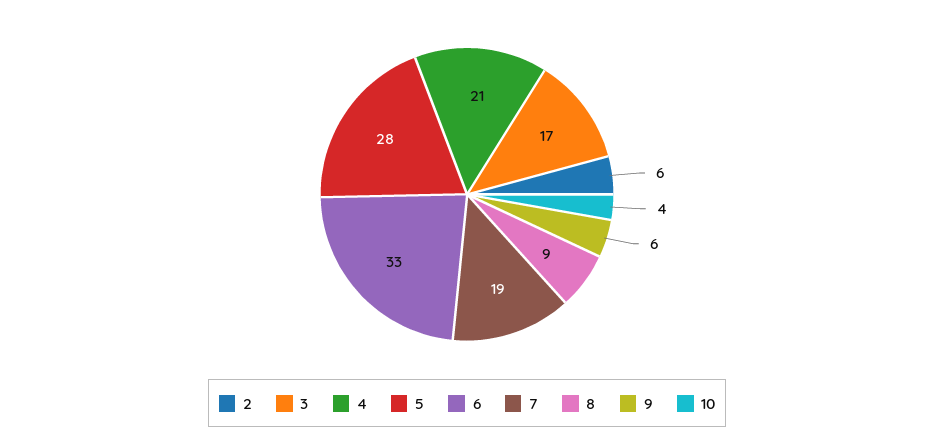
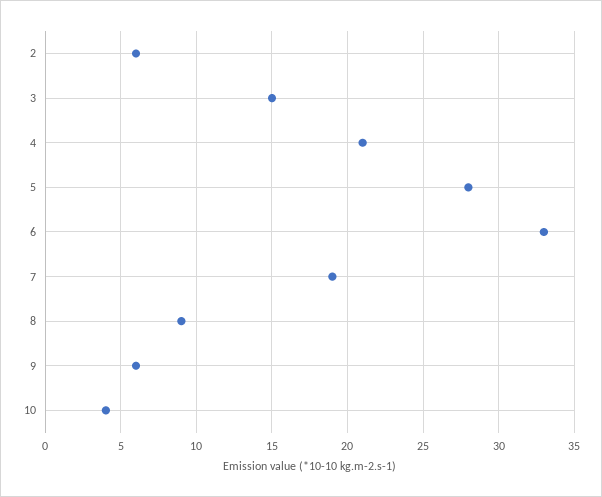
  {
    "2": 6,
-   "3": 17,
+   "3": 15,
    "4": 21,
    "5": 28,
    "6": 33,
    "7": 19,
    "8": 9,
    "9": 6,
    "10": 4
  }

